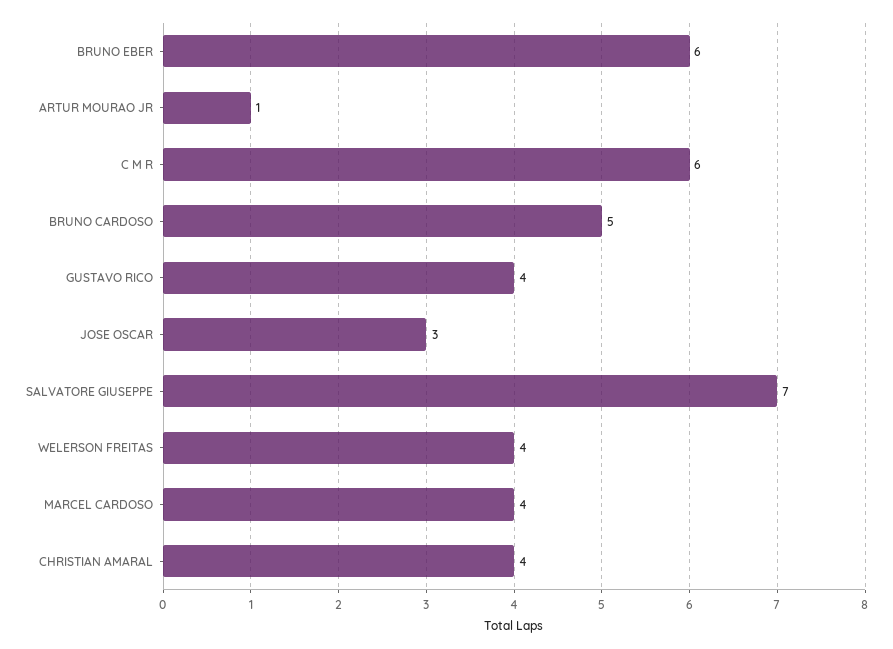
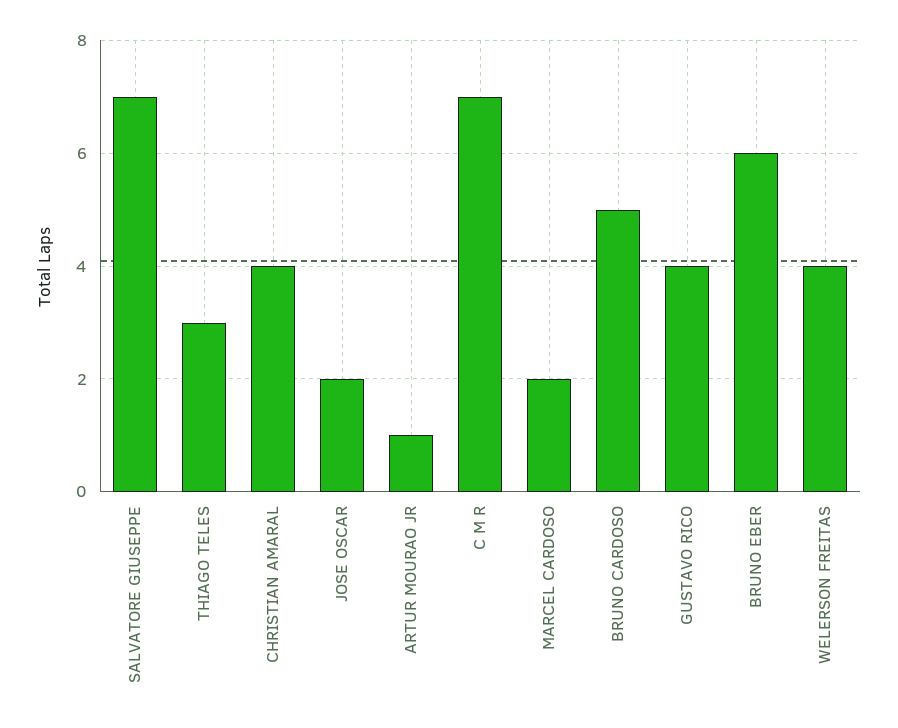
  {
    "BRUNO EBER": 6,
    "ARTUR MOURAO JR": 1,
-   "C M R": 6,
+   "C M R": 7,
    "BRUNO CARDOSO": 5,
    "GUSTAVO RICO": 4,
-   "JOSE OSCAR": 3,
+   "JOSE OSCAR": 2,
    "SALVATORE GIUSEPPE": 7,
    "WELERSON FREITAS": 4,
-   "MARCEL CARDOSO": 4,
+   "MARCEL CARDOSO": 2,
-   "CHRISTIAN AMARAL": 4
+   "CHRISTIAN AMARAL": 4,
+   "THIAGO TELES": 3
  }

